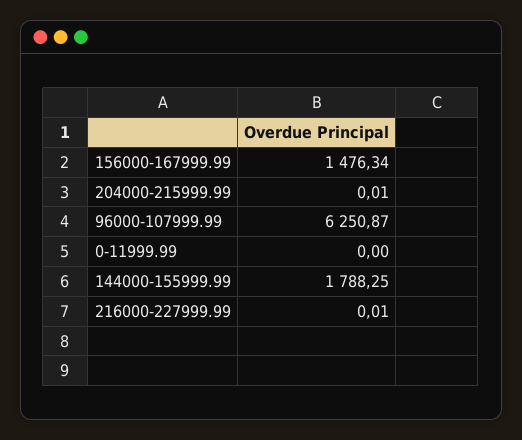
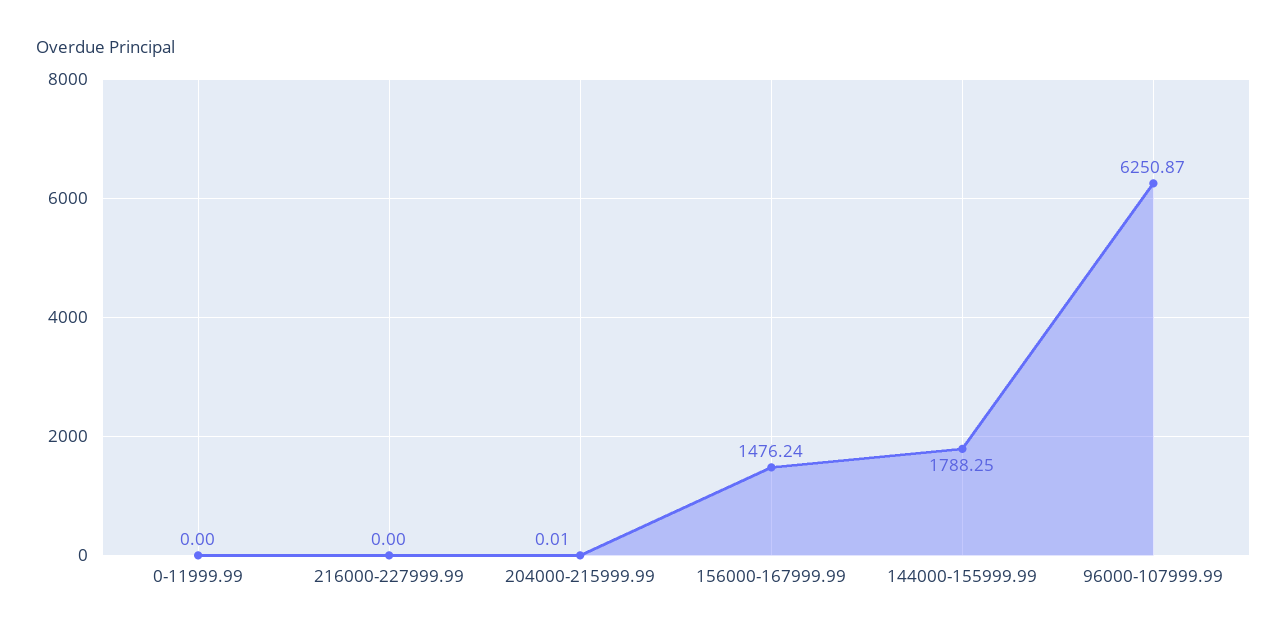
  {
-   "156000-167999.99": 1476.34,
+   "156000-167999.99": 1476.24,
    "204000-215999.99": 0.01,
    "96000-107999.99": 6250.87,
    "0-11999.99": 0,
    "144000-155999.99": 1788.25,
-   "216000-227999.99": 0.01
+   "216000-227999.99": 0
  }

